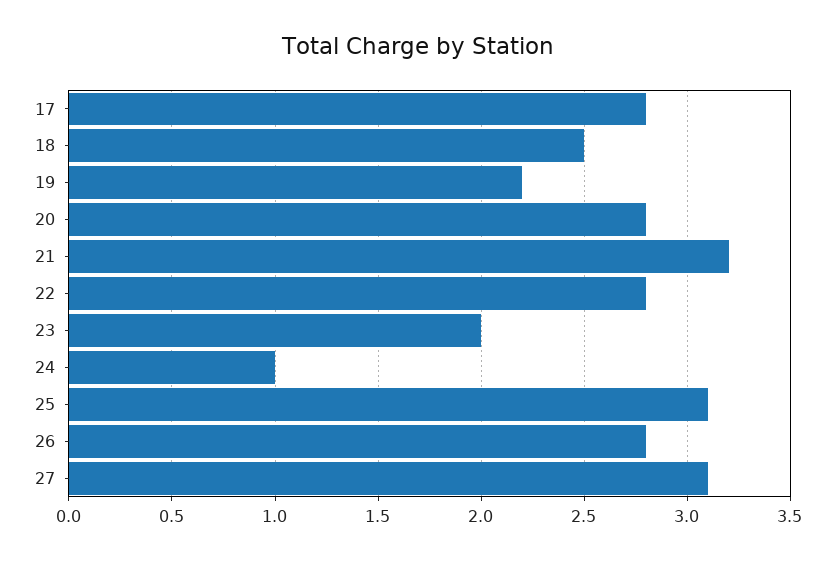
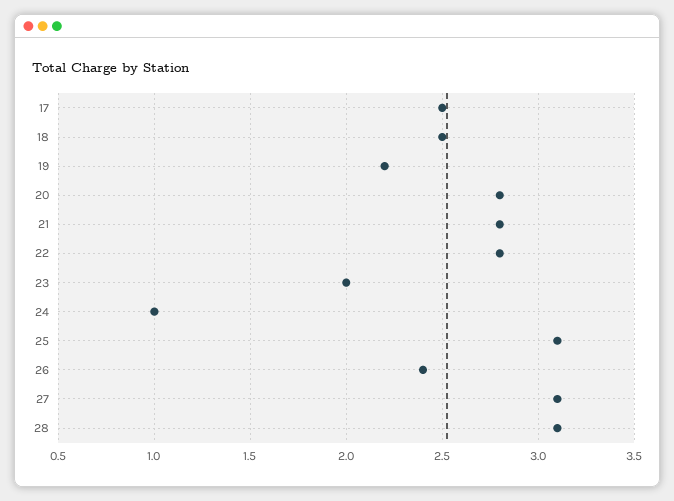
  {
-   "17": 2.8,
+   "17": 2.5,
    "18": 2.5,
    "19": 2.2,
    "20": 2.8,
-   "21": 3.2,
+   "21": 2.8,
    "22": 2.8,
    "23": 2,
    "24": 1,
    "25": 3.1,
-   "26": 2.8,
+   "26": 2.4,
-   "27": 3.1
+   "27": 3.1,
+   "28": 3.1
  }

